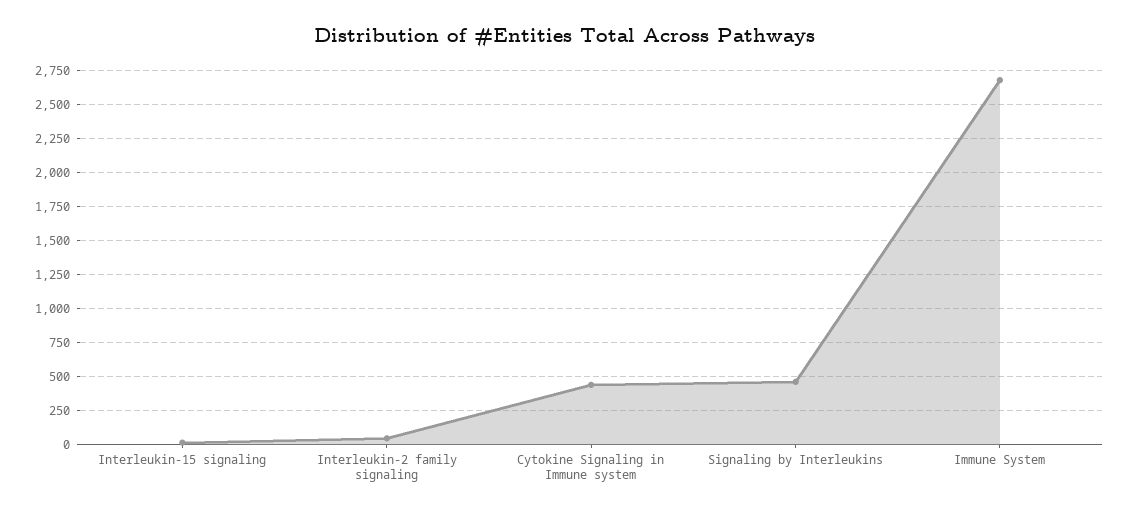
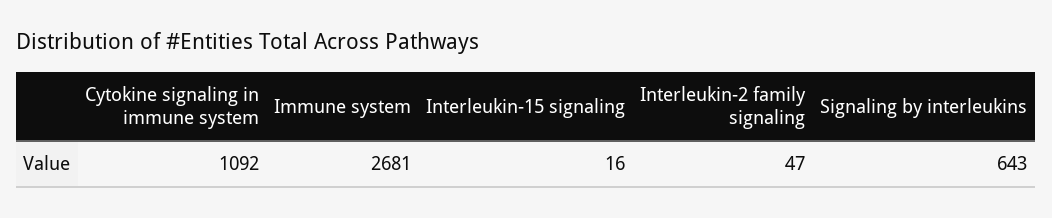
  {
    "Interleukin-15 signaling": 16,
    "Interleukin-2 family signaling": 47,
-   "Cytokine Signaling in Immune system": 450,
+   "Cytokine Signaling in Immune system": 1092,
-   "Signaling by Interleukins": 450,
+   "Signaling by Interleukins": 643,
    "Immune System": 2681
  }

